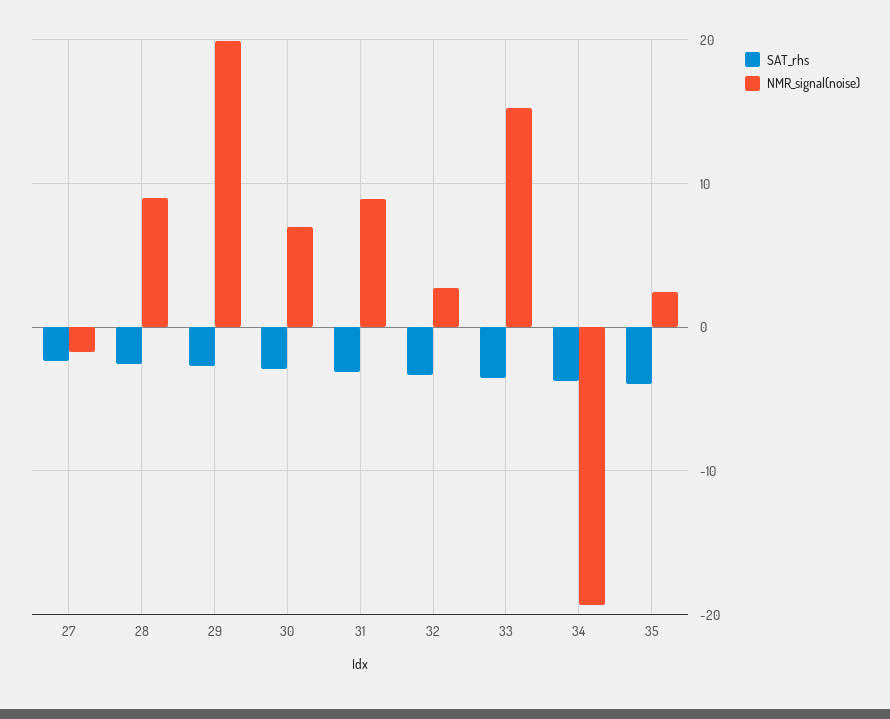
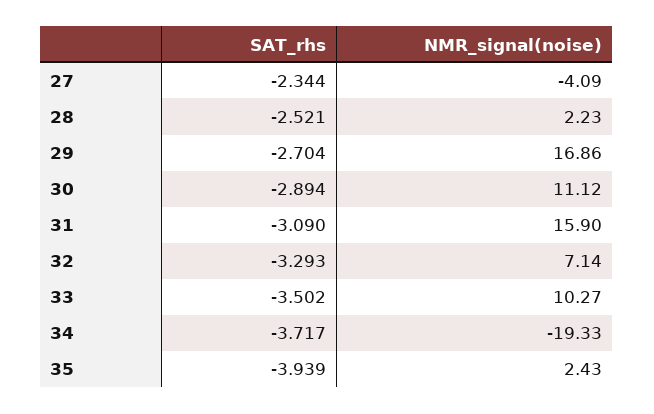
  {
    "SAT_rhs": {
      "27": -2.344,
      "28": -2.521,
      "29": -2.704,
      "30": -2.894,
      "31": -3.09,
      "32": -3.293,
      "33": -3.502,
      "34": -3.717,
      "35": -3.939
    },
    "NMR_signal(noise)": {
-     "27": -2,
+     "27": -4.09,
-     "28": 9,
+     "28": 2.23,
-     "29": 20,
+     "29": 16.86,
-     "30": 7,
+     "30": 11.12,
-     "31": 9,
+     "31": 15.9,
-     "32": 3,
+     "32": 7.14,
-     "33": 15,
+     "33": 10.27,
      "34": -19.33,
      "35": 2.43
    }
  }

